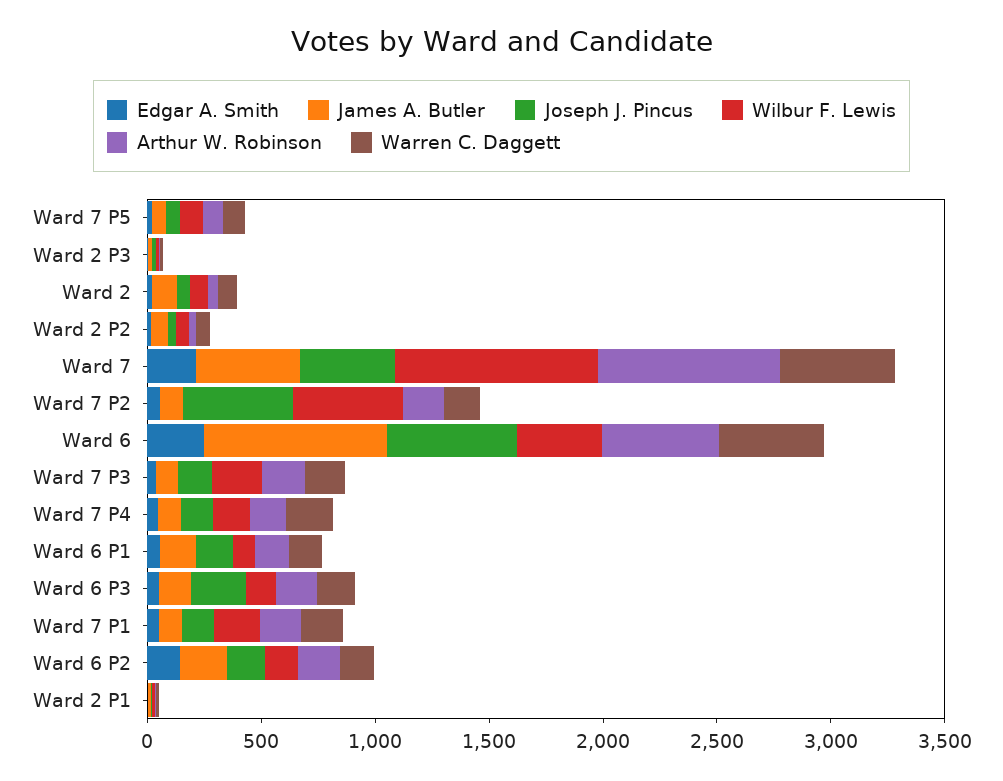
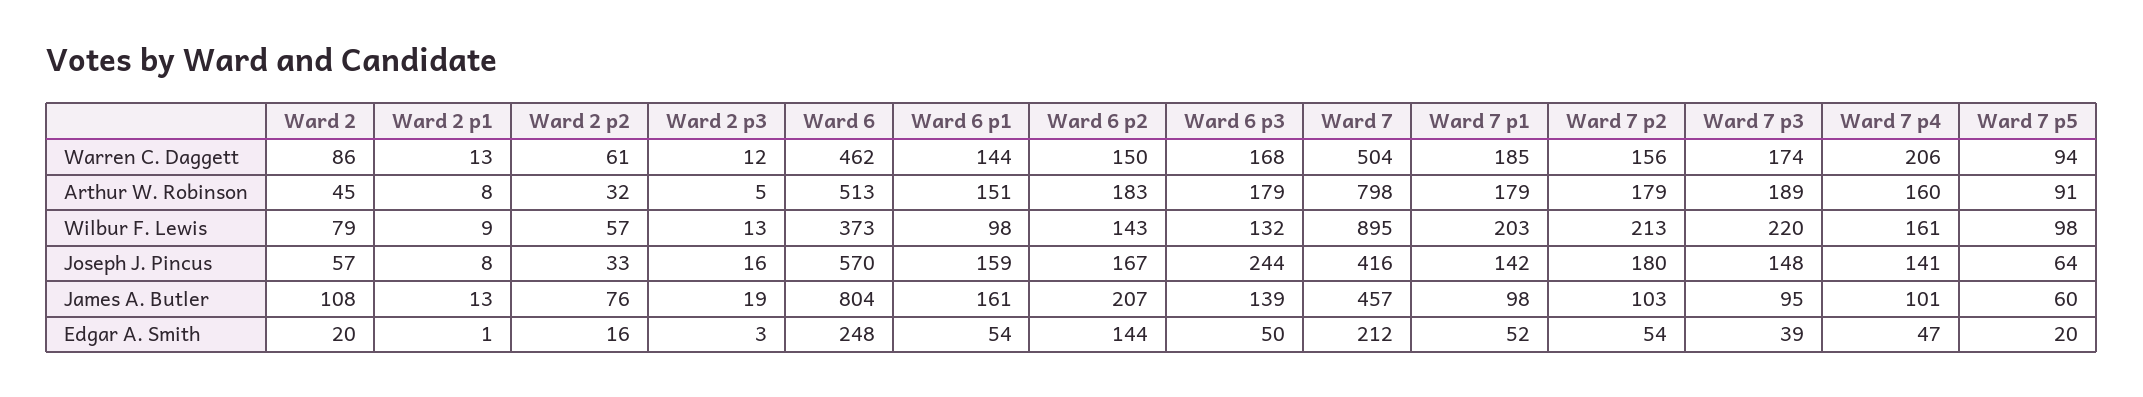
  {
    "Edgar A. Smith": {
      "Ward 7 P5": 20,
      "Ward 2 P3": 3,
      "Ward 2": 20,
      "Ward 2 P2": 16,
      "Ward 7": 212,
      "Ward 7 P2": 54,
      "Ward 6": 248,
      "Ward 7 P3": 39,
      "Ward 7 P4": 47,
      "Ward 6 P1": 54,
      "Ward 6 P3": 50,
      "Ward 7 P1": 52,
      "Ward 6 P2": 144,
      "Ward 2 P1": 1
    },
    "James A. Butler": {
      "Ward 7 P5": 60,
      "Ward 2 P3": 19,
      "Ward 2": 108,
      "Ward 2 P2": 76,
      "Ward 7": 457,
      "Ward 7 P2": 103,
      "Ward 6": 804,
      "Ward 7 P3": 95,
      "Ward 7 P4": 101,
      "Ward 6 P1": 161,
      "Ward 6 P3": 139,
      "Ward 7 P1": 98,
      "Ward 6 P2": 207,
      "Ward 2 P1": 13
    },
    "Joseph J. Pincus": {
      "Ward 7 P5": 64,
      "Ward 2 P3": 16,
      "Ward 2": 57,
      "Ward 2 P2": 33,
      "Ward 7": 416,
-     "Ward 7 P2": 500,
+     "Ward 7 P2": 180,
      "Ward 6": 570,
      "Ward 7 P3": 148,
      "Ward 7 P4": 141,
      "Ward 6 P1": 159,
      "Ward 6 P3": 244,
      "Ward 7 P1": 142,
      "Ward 6 P2": 167,
      "Ward 2 P1": 8
    },
    "Wilbur F. Lewis": {
      "Ward 7 P5": 98,
      "Ward 2 P3": 13,
      "Ward 2": 79,
      "Ward 2 P2": 57,
      "Ward 7": 895,
-     "Ward 7 P2": 500,
+     "Ward 7 P2": 213,
      "Ward 6": 373,
      "Ward 7 P3": 220,
      "Ward 7 P4": 161,
      "Ward 6 P1": 98,
      "Ward 6 P3": 132,
      "Ward 7 P1": 203,
      "Ward 6 P2": 143,
      "Ward 2 P1": 9
    },
    "Arthur W. Robinson": {
      "Ward 7 P5": 91,
      "Ward 2 P3": 5,
      "Ward 2": 45,
      "Ward 2 P2": 32,
      "Ward 7": 798,
      "Ward 7 P2": 179,
      "Ward 6": 513,
      "Ward 7 P3": 189,
      "Ward 7 P4": 160,
      "Ward 6 P1": 151,
      "Ward 6 P3": 179,
      "Ward 7 P1": 179,
      "Ward 6 P2": 183,
      "Ward 2 P1": 8
    },
    "Warren C. Daggett": {
      "Ward 7 P5": 94,
      "Ward 2 P3": 12,
      "Ward 2": 86,
      "Ward 2 P2": 61,
      "Ward 7": 504,
      "Ward 7 P2": 156,
      "Ward 6": 462,
      "Ward 7 P3": 174,
      "Ward 7 P4": 206,
      "Ward 6 P1": 144,
      "Ward 6 P3": 168,
      "Ward 7 P1": 185,
      "Ward 6 P2": 150,
      "Ward 2 P1": 13
    }
  }

